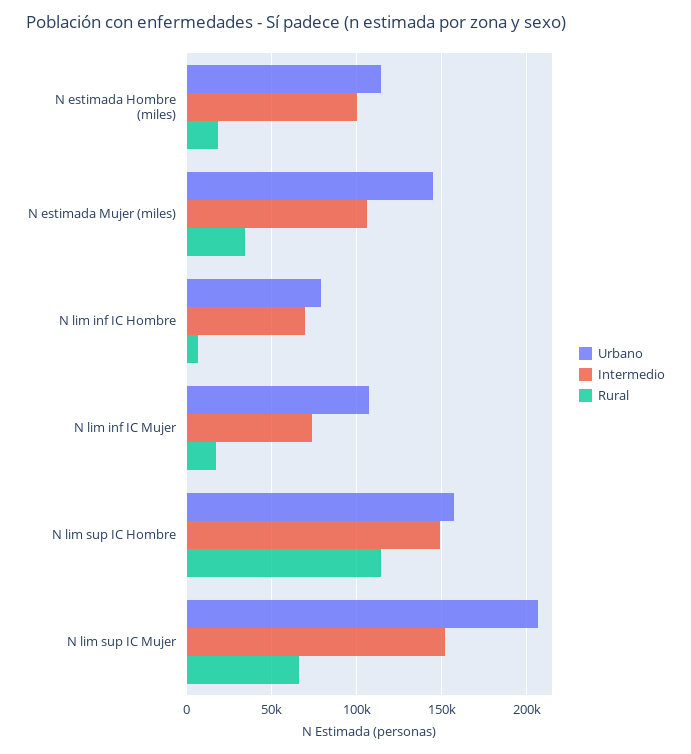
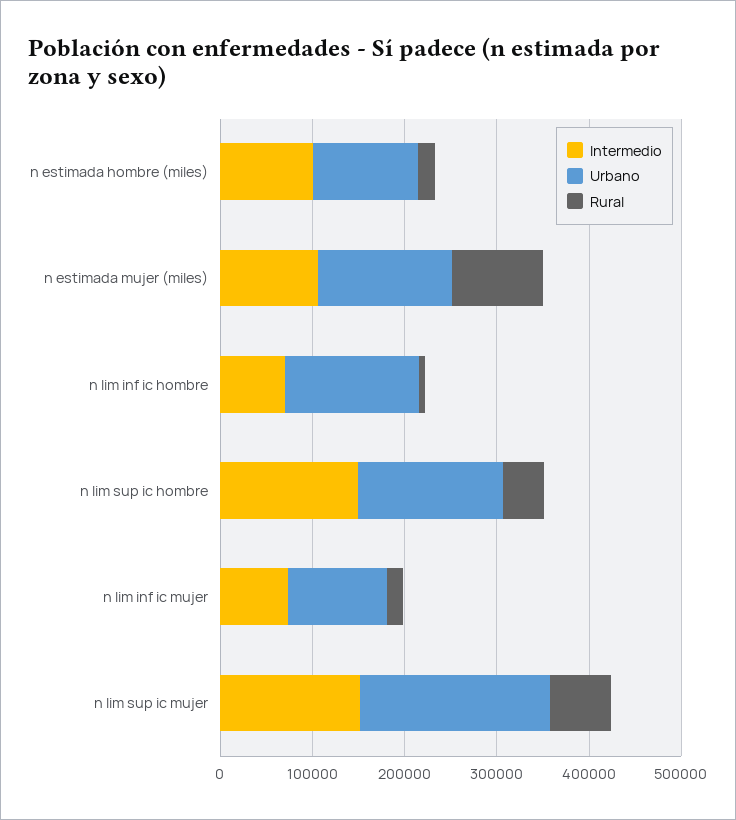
  {
    "Urbano": {
      "N estimada Hombre (miles)": 115000,
      "N estimada Mujer (miles)": 145000,
-     "N lim inf IC Hombre": 80000,
+     "N lim inf IC Hombre": 140000,
      "N lim inf IC Mujer": 105000,
      "N lim sup IC Hombre": 155000,
      "N lim sup IC Mujer": 205000
    },
    "Intermedio": {
      "N estimada Hombre (miles)": 100000,
      "N estimada Mujer (miles)": 105000,
      "N lim inf IC Hombre": 70000,
      "N lim inf IC Mujer": 75000,
      "N lim sup IC Hombre": 150000,
      "N lim sup IC Mujer": 150000
    },
    "Rural": {
      "N estimada Hombre (miles)": 20000,
-     "N estimada Mujer (miles)": 35000,
+     "N estimada Mujer (miles)": 100000,
      "N lim inf IC Hombre": 5000,
      "N lim inf IC Mujer": 15000,
-     "N lim sup IC Hombre": 115000,
+     "N lim sup IC Hombre": 40000,
      "N lim sup IC Mujer": 65000
    }
  }

